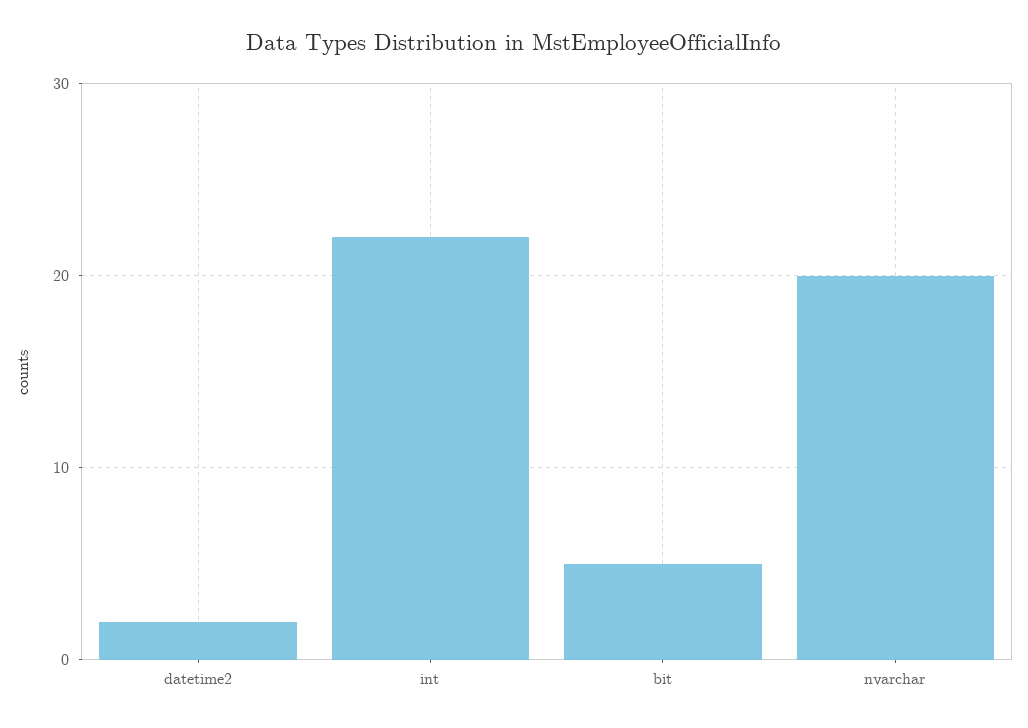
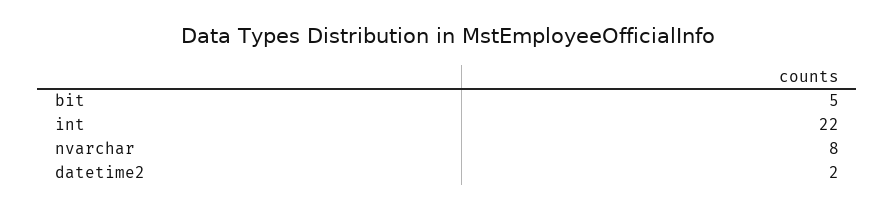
  {
    "datetime2": 2,
    "int": 22,
    "bit": 5,
-   "nvarchar": 20
+   "nvarchar": 8
  }

